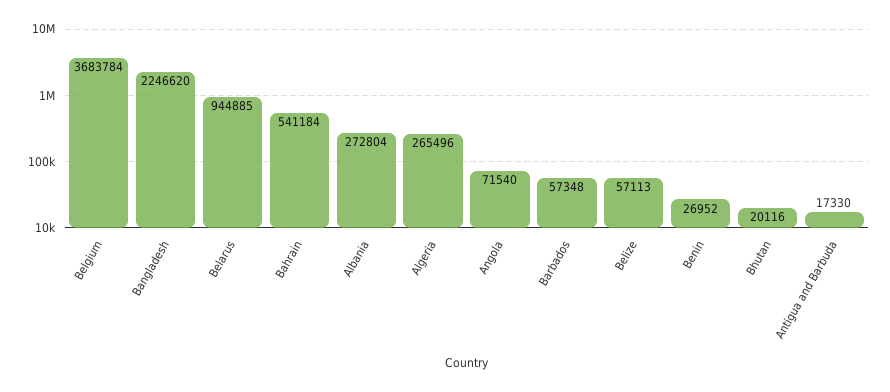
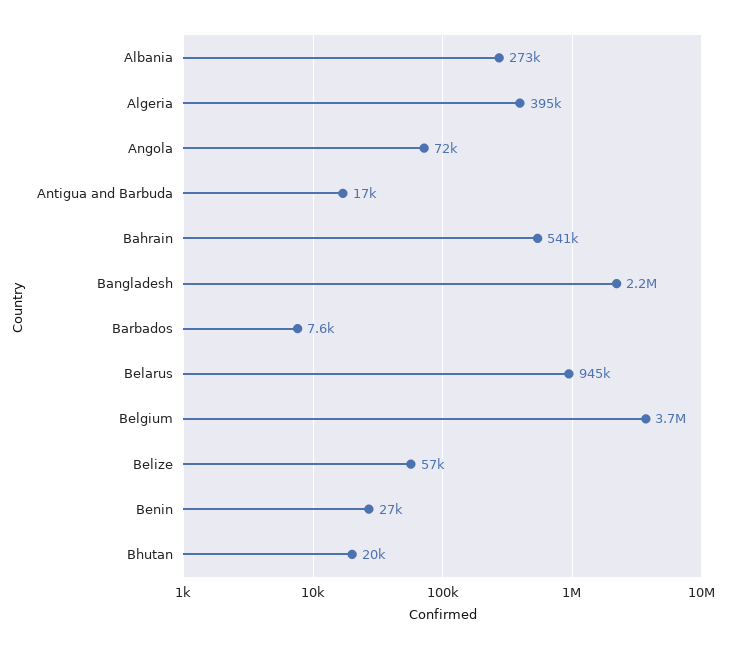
  {
    "Belgium": 3683784,
    "Bangladesh": 2246620,
    "Belarus": 944885,
    "Bahrain": 541184,
    "Albania": 272804,
-   "Algeria": 265496,
+   "Algeria": 395000,
    "Angola": 71540,
-   "Barbados": 57348,
+   "Barbados": 7600,
    "Belize": 57113,
    "Benin": 26952,
    "Bhutan": 20116,
    "Antigua and Barbuda": 17330
  }

